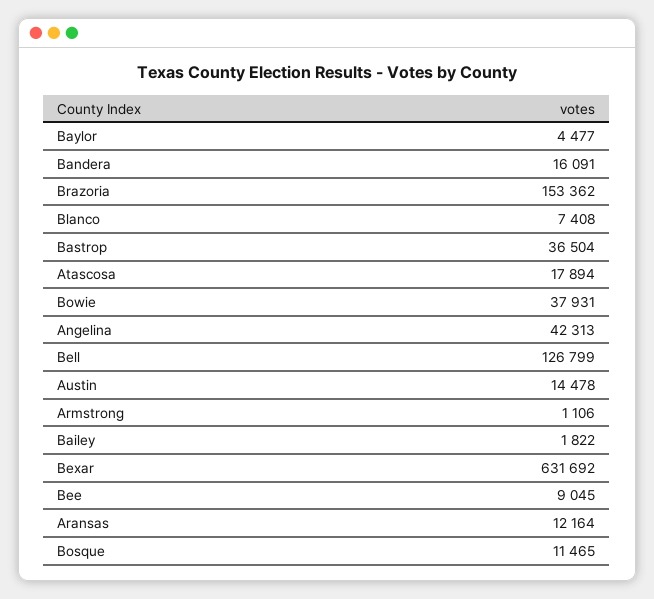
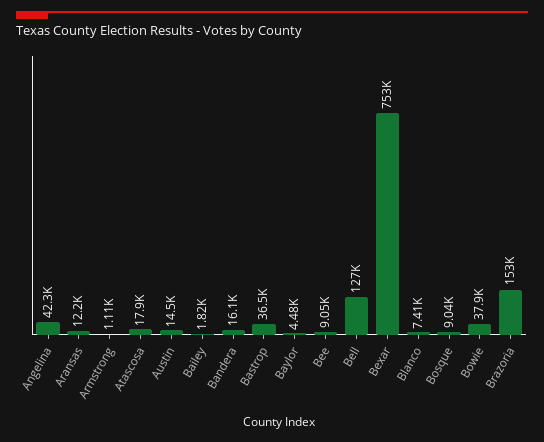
  {
    "Baylor": 4477,
    "Bandera": 16091,
    "Brazoria": 153362,
    "Blanco": 7408,
    "Bastrop": 36504,
    "Atascosa": 17894,
    "Bowie": 37931,
    "Angelina": 42313,
    "Bell": 126799,
    "Austin": 14478,
    "Armstrong": 1106,
    "Bailey": 1822,
-   "Bexar": 631692,
+   "Bexar": 753000,
    "Bee": 9045,
    "Aransas": 12164,
-   "Bosque": 11465
+   "Bosque": 9040
  }

